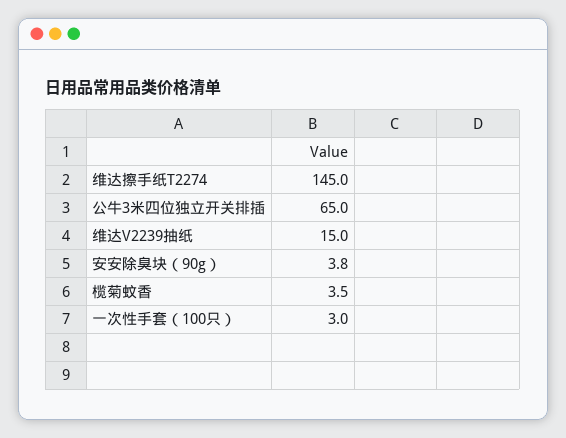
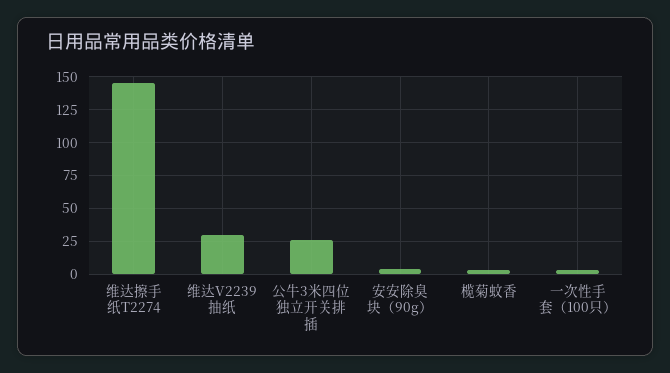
  {
    "维达擦手纸T2274": 145,
-   "公牛3米四位独立开关排插": 65,
+   "公牛3米四位独立开关排插": 25,
-   "维达V2239抽纸": 15,
+   "维达V2239抽纸": 30,
    "安安除臭块（90g）": 3.8,
    "榄菊蚊香": 3.5,
    "一次性手套（100只）": 3
  }

